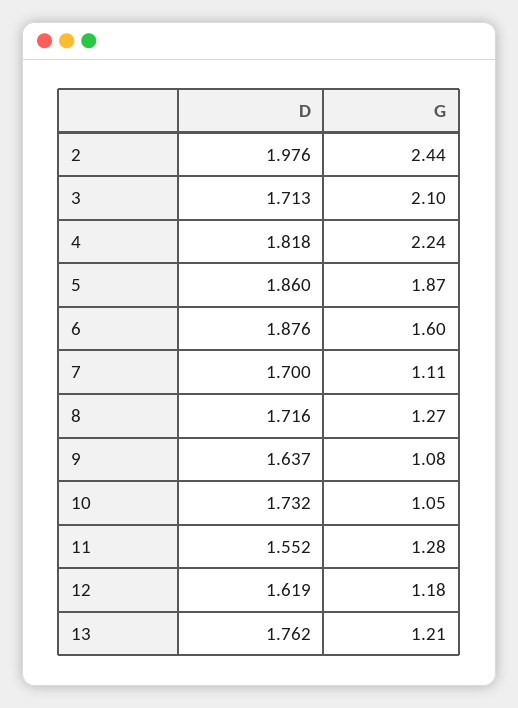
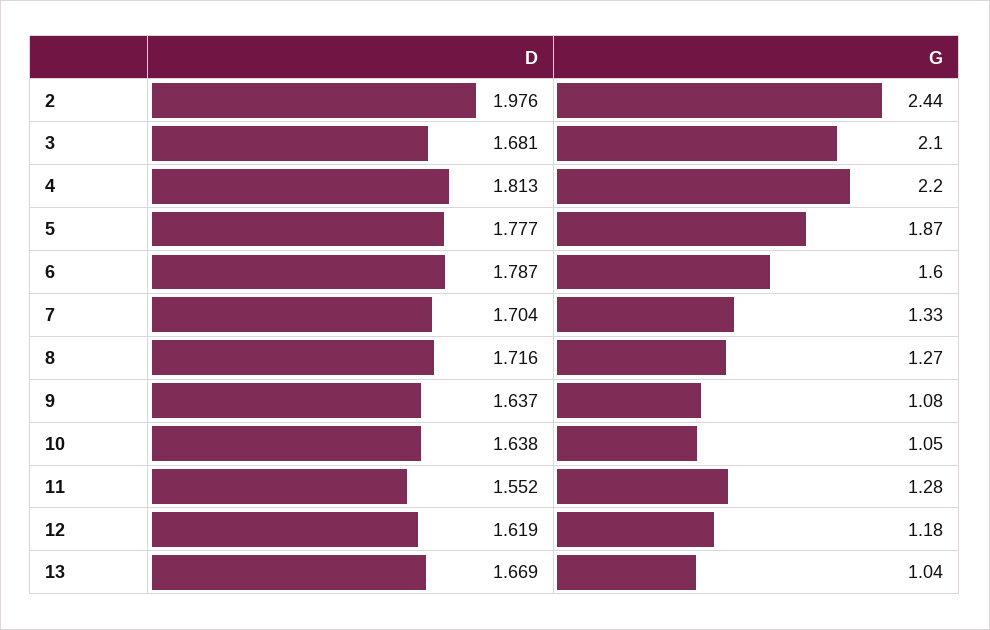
  {
    "D": {
      "2": 1.976,
-     "3": 1.713,
+     "3": 1.681,
-     "4": 1.818,
+     "4": 1.813,
-     "5": 1.86,
+     "5": 1.777,
-     "6": 1.876,
+     "6": 1.787,
-     "7": 1.7,
+     "7": 1.704,
      "8": 1.716,
      "9": 1.637,
-     "10": 1.732,
+     "10": 1.638,
      "11": 1.552,
      "12": 1.619,
-     "13": 1.762
+     "13": 1.669
    },
    "G": {
      "2": 2.44,
      "3": 2.1,
-     "4": 2.24,
+     "4": 2.2,
      "5": 1.87,
      "6": 1.6,
-     "7": 1.11,
+     "7": 1.33,
      "8": 1.27,
      "9": 1.08,
      "10": 1.05,
      "11": 1.28,
      "12": 1.18,
-     "13": 1.21
+     "13": 1.04
    }
  }

